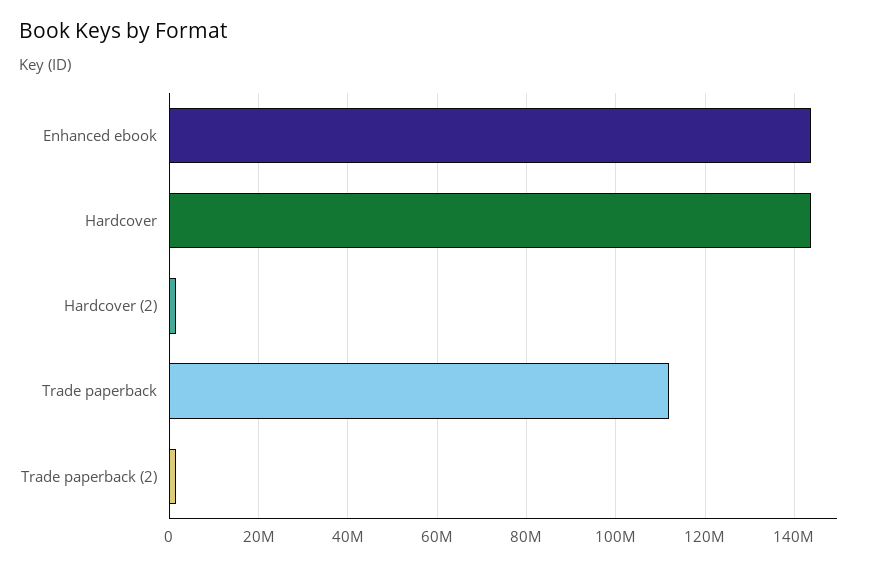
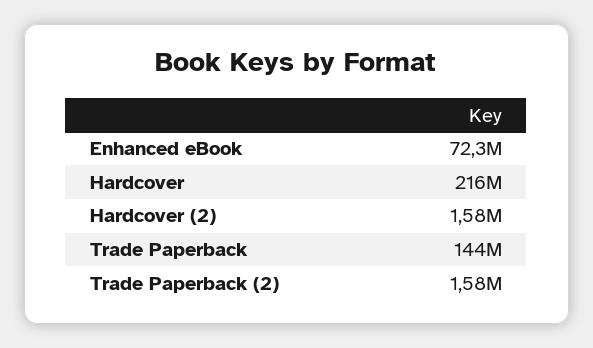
  {
-   "Enhanced ebook": 144000000,
+   "Enhanced ebook": 72300000,
-   "Hardcover": 144000000,
+   "Hardcover": 216000000,
    "Hardcover (2)": 1580000,
-   "Trade paperback": 112000000,
+   "Trade paperback": 144000000,
    "Trade paperback (2)": 1580000
  }

